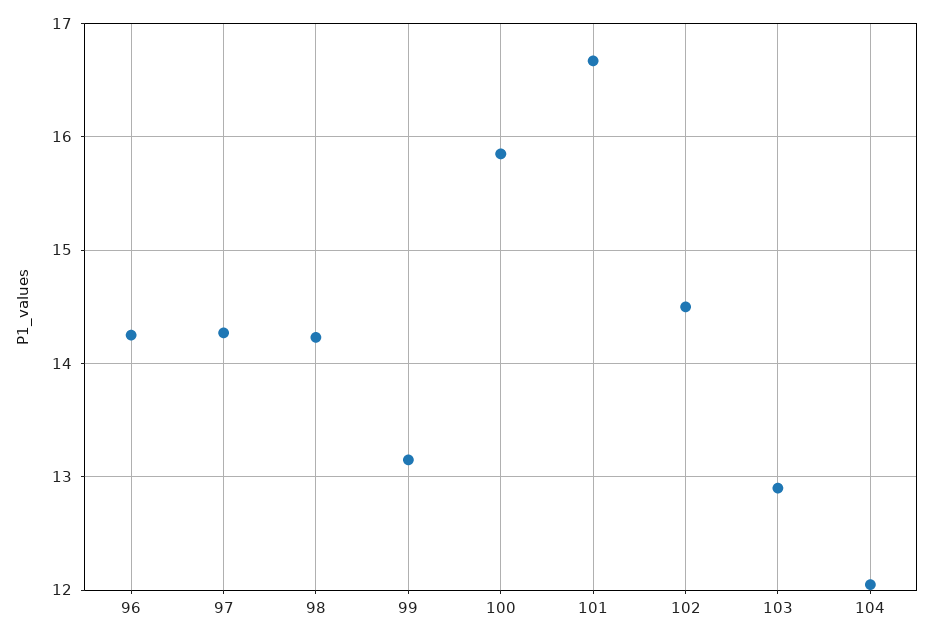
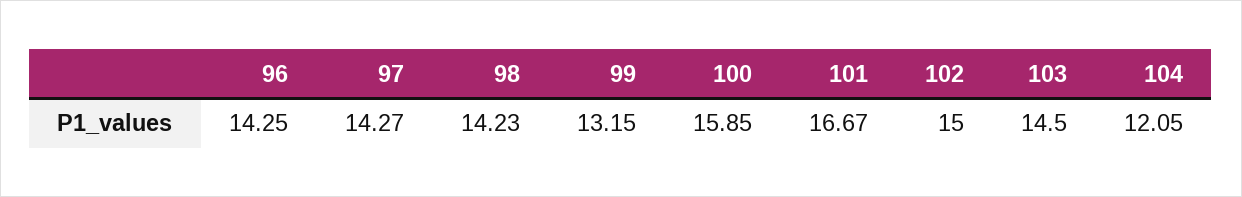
  {
    "96": 14.25,
    "97": 14.27,
    "98": 14.23,
    "99": 13.15,
    "100": 15.85,
    "101": 16.67,
-   "102": 14.5,
+   "102": 15,
-   "103": 12.9,
+   "103": 14.5,
    "104": 12.05
  }

